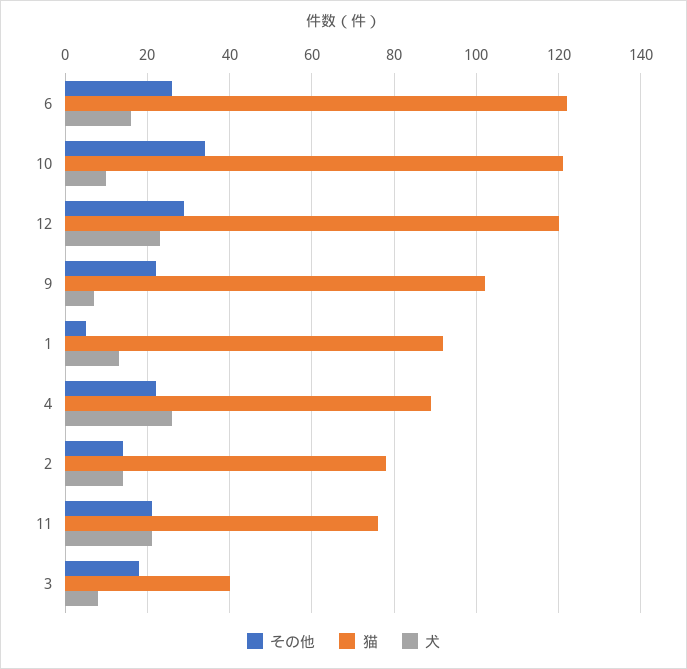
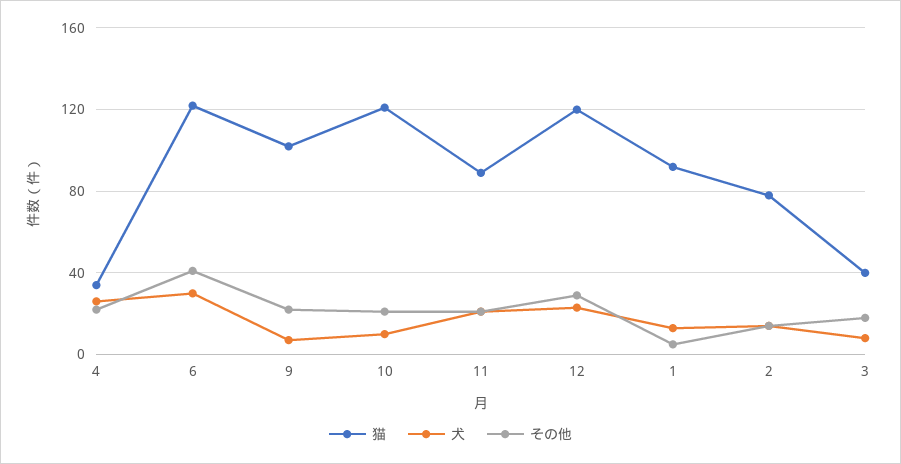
  {
    "その他": {
-     "6": 25,
+     "6": 40,
-     "10": 35,
+     "10": 20,
      "12": 30,
      "9": 20,
      "1": 5,
      "4": 20,
      "2": 15,
      "11": 20,
      "3": 20
    },
    "猫": {
      "6": 120,
      "10": 120,
      "12": 120,
      "9": 100,
      "1": 90,
-     "4": 90,
+     "4": 35,
      "2": 80,
-     "11": 75,
+     "11": 90,
      "3": 40
    },
    "犬": {
-     "6": 15,
+     "6": 30,
      "10": 10,
      "12": 25,
      "9": 5,
      "1": 15,
      "4": 25,
      "2": 15,
      "11": 20,
      "3": 10
    }
  }

